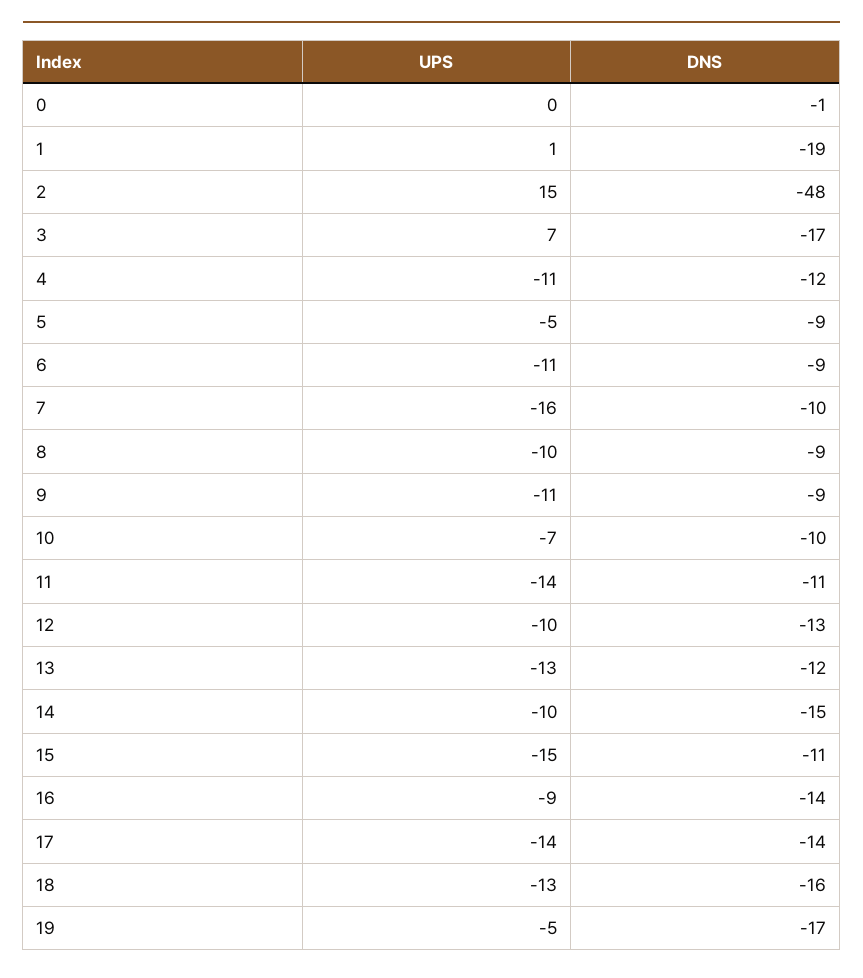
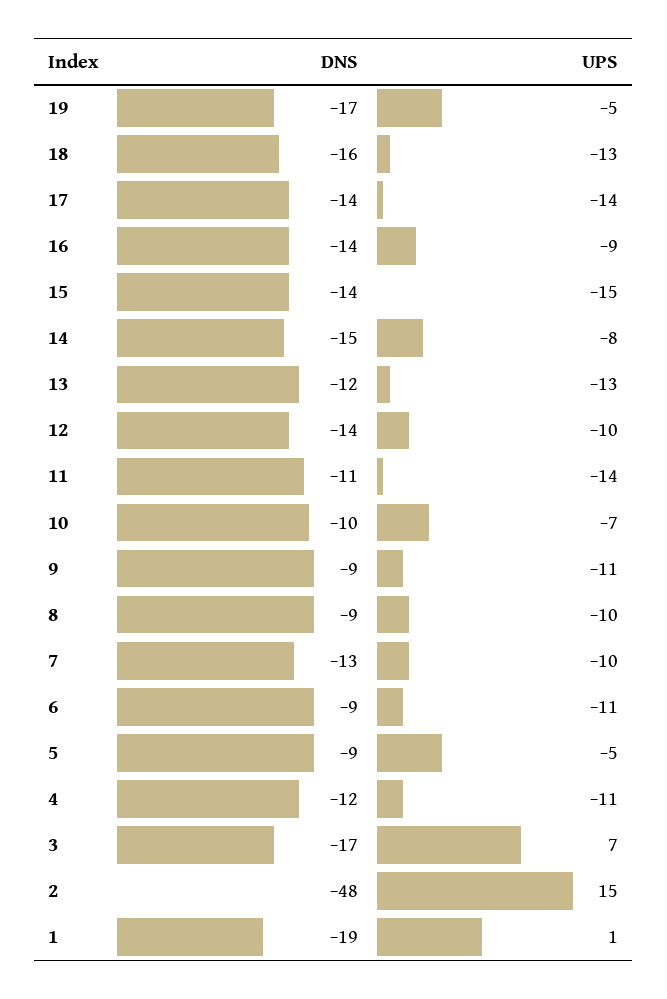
  {
    "UPS": {
-     "0": 0,
      "1": 1,
      "2": 15,
      "3": 7,
      "4": -11,
      "5": -5,
      "6": -11,
-     "7": -16,
+     "7": -10,
      "8": -10,
      "9": -11,
      "10": -7,
      "11": -14,
      "12": -10,
      "13": -13,
-     "14": -10,
+     "14": -8,
      "15": -15,
      "16": -9,
      "17": -14,
      "18": -13,
      "19": -5
    },
    "DNS": {
-     "0": -1,
      "1": -19,
      "2": -48,
      "3": -17,
      "4": -12,
      "5": -9,
      "6": -9,
-     "7": -10,
+     "7": -13,
      "8": -9,
      "9": -9,
      "10": -10,
      "11": -11,
-     "12": -13,
+     "12": -14,
      "13": -12,
      "14": -15,
-     "15": -11,
+     "15": -14,
      "16": -14,
      "17": -14,
      "18": -16,
      "19": -17
    }
  }

